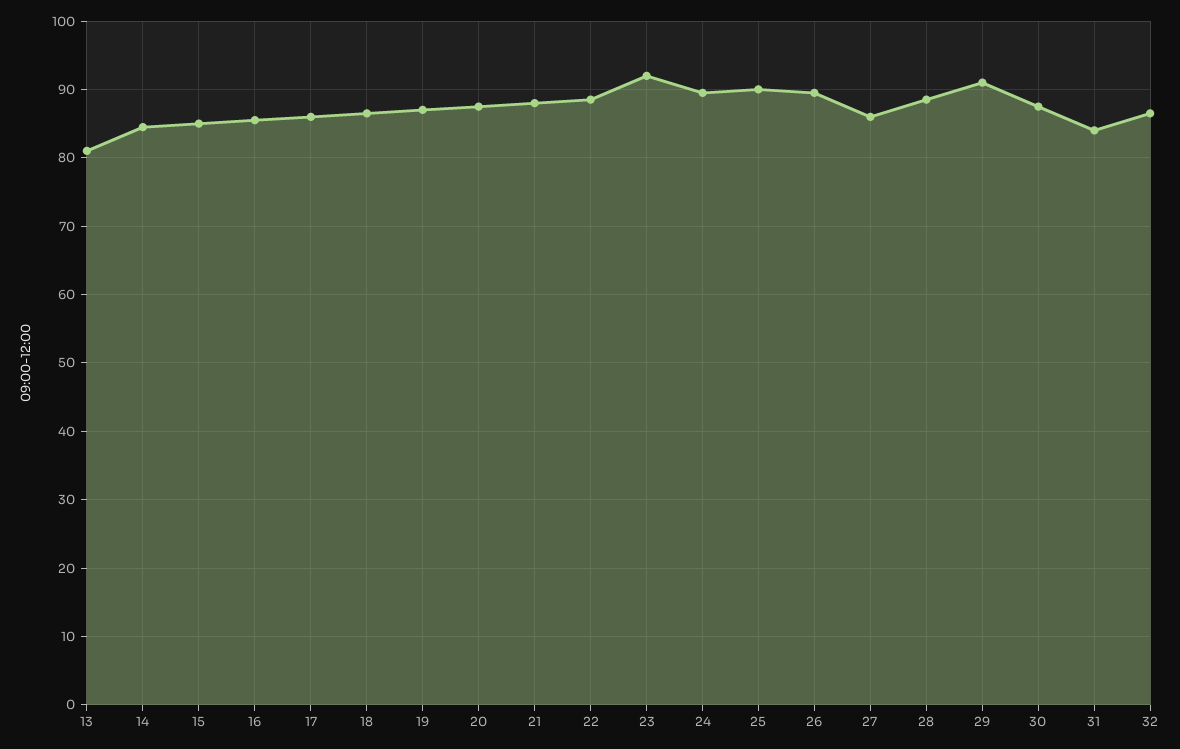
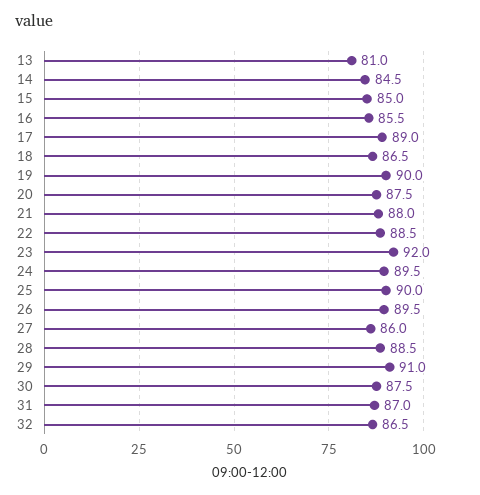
  {
    "13": 81,
    "14": 84.5,
    "15": 85,
    "16": 85.5,
-   "17": 86,
+   "17": 89,
    "18": 86.5,
-   "19": 87,
+   "19": 90,
    "20": 87.5,
    "21": 88,
    "22": 88.5,
    "23": 92,
    "24": 89.5,
    "25": 90,
    "26": 89.5,
    "27": 86,
    "28": 88.5,
    "29": 91,
    "30": 87.5,
-   "31": 84,
+   "31": 87,
    "32": 86.5
  }

